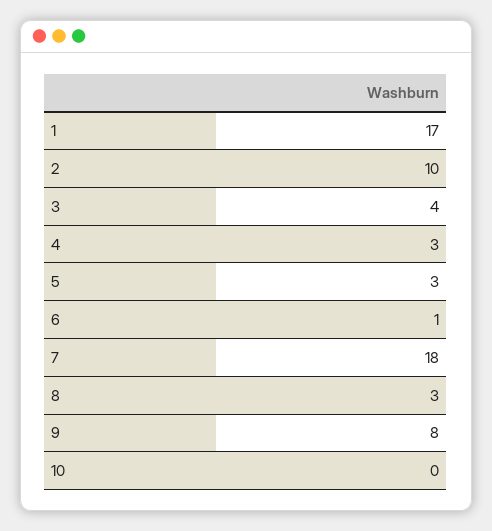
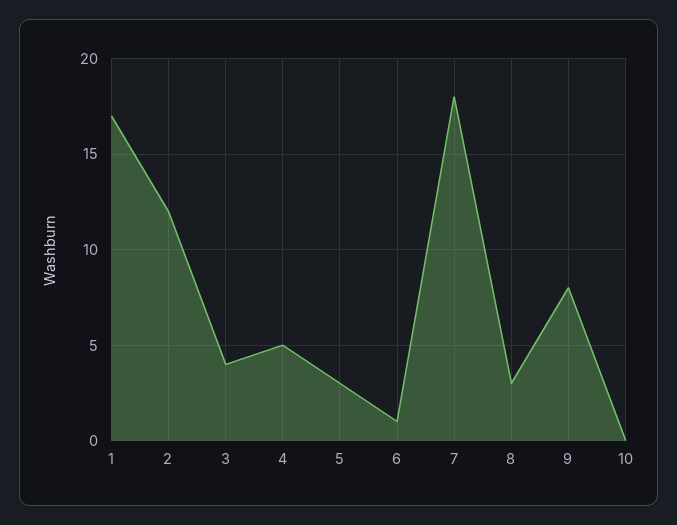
  {
    "1": 17,
-   "2": 10,
+   "2": 12,
    "3": 4,
-   "4": 3,
+   "4": 5,
    "5": 3,
    "6": 1,
    "7": 18,
    "8": 3,
    "9": 8,
    "10": 0
  }

